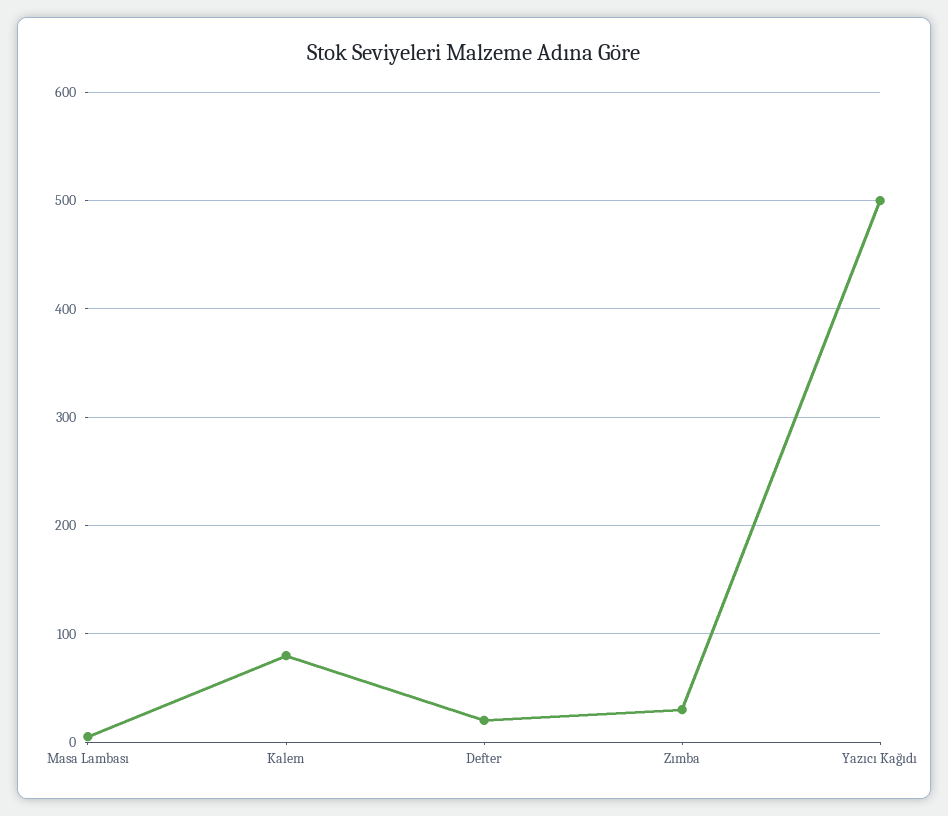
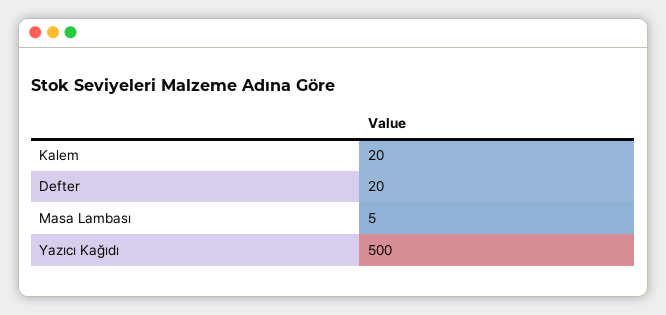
  {
    "Masa Lambası": 5,
-   "Kalem": 80,
+   "Kalem": 20,
    "Defter": 20,
-   "Zımba": 30,
    "Yazıcı Kağıdı": 500
  }

